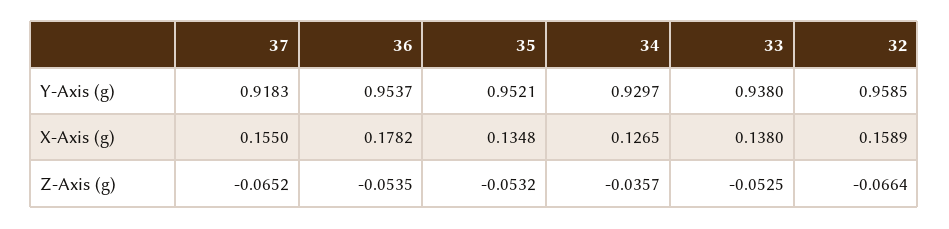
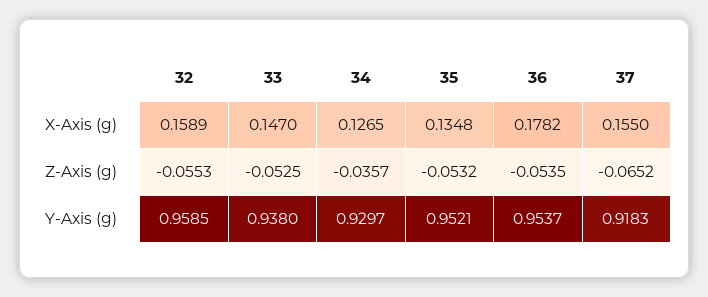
  {
    "37": {
      "Y-Axis (g)": 0.9183,
      "X-Axis (g)": 0.155,
      "Z-Axis (g)": -0.0652
    },
    "36": {
      "Y-Axis (g)": 0.9537,
      "X-Axis (g)": 0.1782,
      "Z-Axis (g)": -0.0535
    },
    "35": {
      "Y-Axis (g)": 0.9521,
      "X-Axis (g)": 0.1348,
      "Z-Axis (g)": -0.0532
    },
    "34": {
      "Y-Axis (g)": 0.9297,
      "X-Axis (g)": 0.1265,
      "Z-Axis (g)": -0.0357
    },
    "33": {
      "Y-Axis (g)": 0.938,
-     "X-Axis (g)": 0.138,
+     "X-Axis (g)": 0.147,
      "Z-Axis (g)": -0.0525
    },
    "32": {
      "Y-Axis (g)": 0.9585,
      "X-Axis (g)": 0.1589,
-     "Z-Axis (g)": -0.0664
+     "Z-Axis (g)": -0.0553
    }
  }

